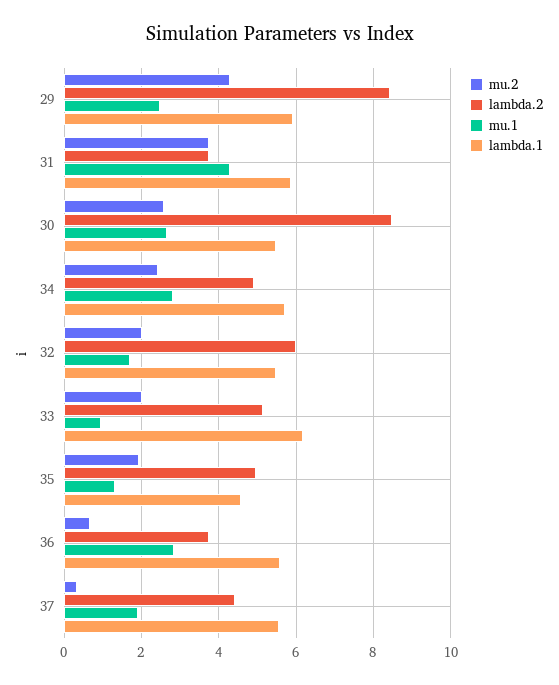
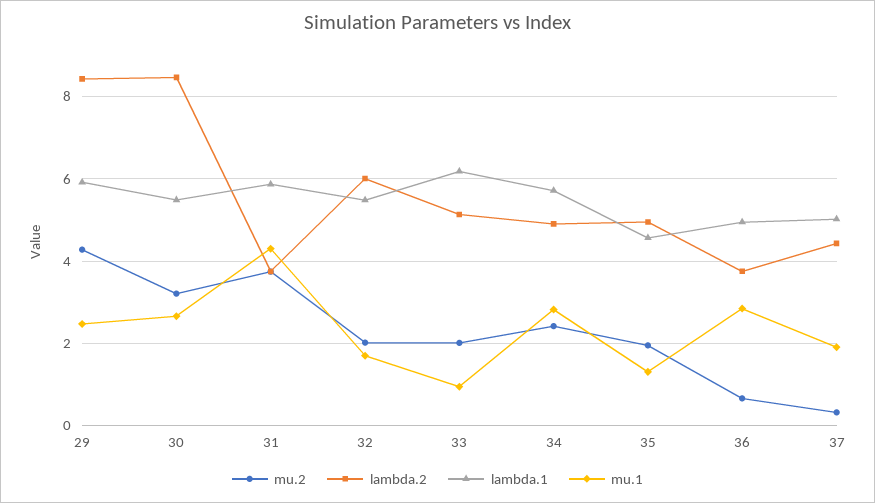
  {
    "mu.2": {
      "29": 4.2,
      "31": 3.8,
-     "30": 2.6,
+     "30": 3.2,
      "34": 2.4,
      "32": 2,
      "33": 2,
      "35": 2,
      "36": 0.6,
      "37": 0.4
    },
    "lambda.2": {
      "29": 8.4,
      "31": 3.8,
      "30": 8.4,
      "34": 5,
      "32": 6,
      "33": 5.2,
      "35": 5,
      "36": 3.8,
      "37": 4.4
    },
    "mu.1": {
      "29": 2.4,
      "31": 4.4,
      "30": 2.6,
      "34": 2.8,
      "32": 1.6,
      "33": 1,
      "35": 1.4,
      "36": 2.8,
      "37": 2
    },
    "lambda.1": {
      "29": 6,
      "31": 5.8,
      "30": 5.4,
      "34": 5.8,
      "32": 5.4,
      "33": 6.2,
      "35": 4.6,
-     "36": 5.6,
+     "36": 5,
-     "37": 5.6
+     "37": 5
    }
  }

